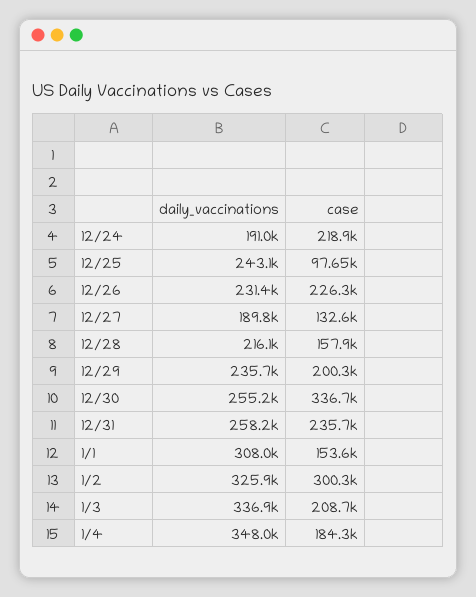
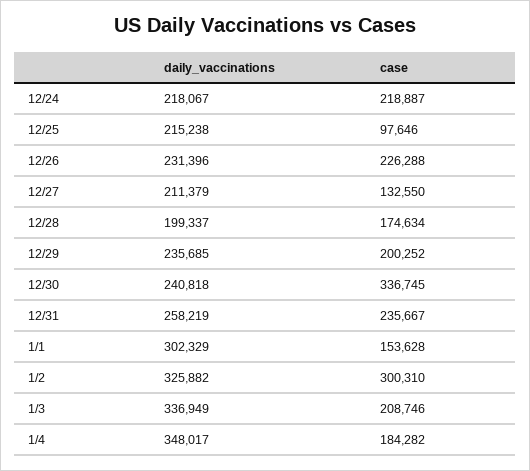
  {
    "daily_vaccinations": {
-     "12/24": 191000,
+     "12/24": 218067,
-     "12/25": 243100,
+     "12/25": 215238,
      "12/26": 231396,
-     "12/27": 189800,
+     "12/27": 211379,
-     "12/28": 216100,
+     "12/28": 199337,
      "12/29": 235685,
-     "12/30": 255200,
+     "12/30": 240818,
      "12/31": 258219,
-     "1/1": 308000,
+     "1/1": 302329,
      "1/2": 325882,
      "1/3": 336949,
      "1/4": 348017
    },
    "case": {
      "12/24": 218887,
      "12/25": 97646,
      "12/26": 226288,
      "12/27": 132550,
-     "12/28": 157900,
+     "12/28": 174634,
      "12/29": 200252,
      "12/30": 336745,
      "12/31": 235667,
      "1/1": 153628,
      "1/2": 300310,
      "1/3": 208746,
      "1/4": 184282
    }
  }

